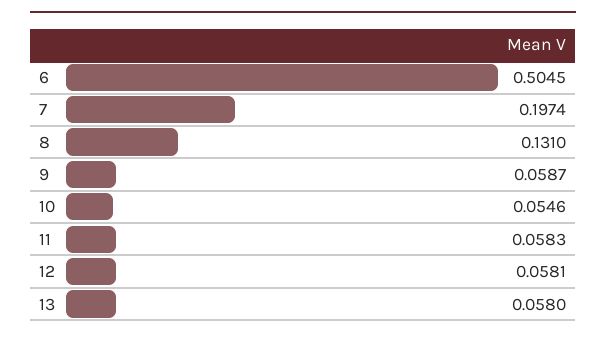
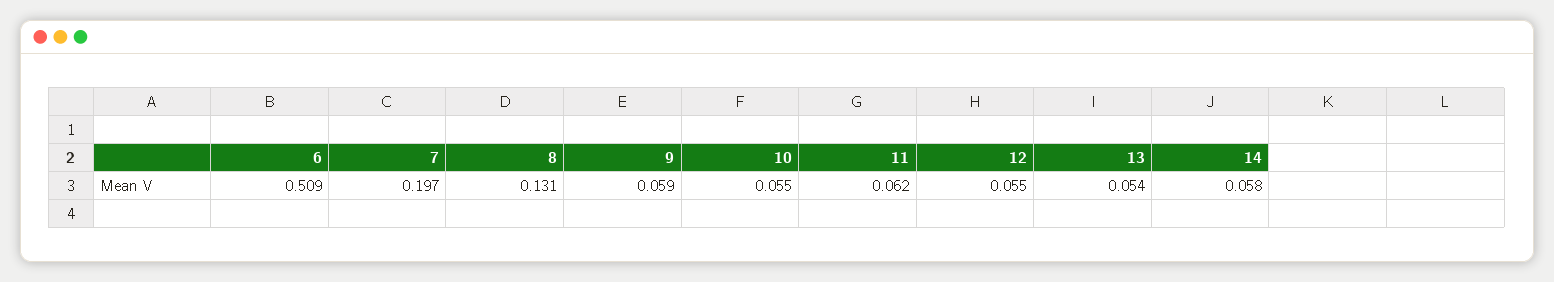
  {
-   "6": 0.5045,
+   "6": 0.509,
    "7": 0.1974,
    "8": 0.131,
    "9": 0.0587,
    "10": 0.0546,
-   "11": 0.0583,
+   "11": 0.062,
-   "12": 0.0581,
+   "12": 0.055,
-   "13": 0.058
+   "13": 0.054,
+   "14": 0.058
  }

